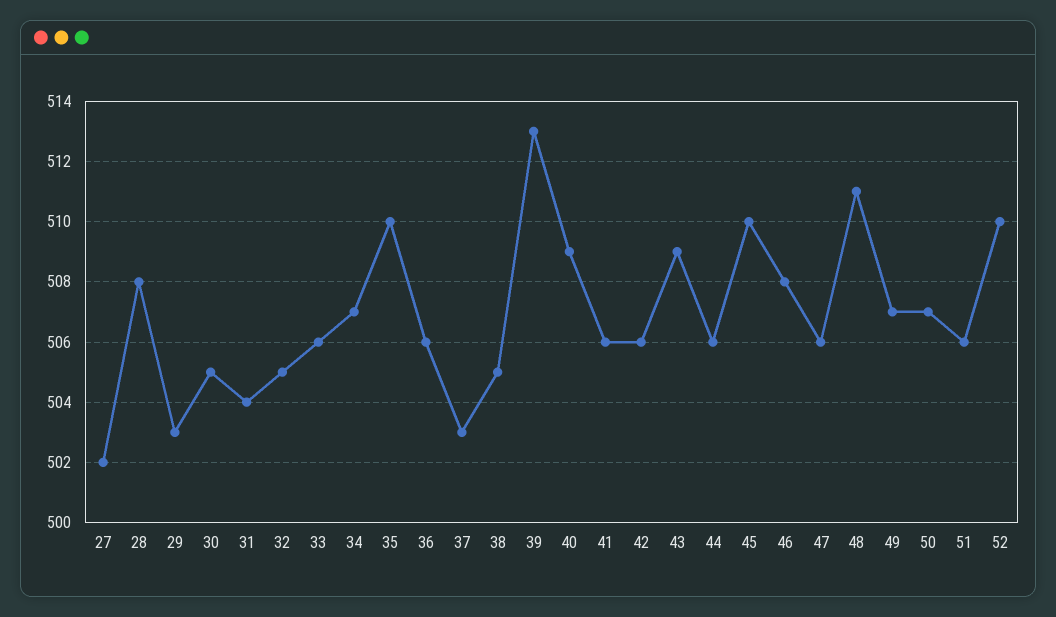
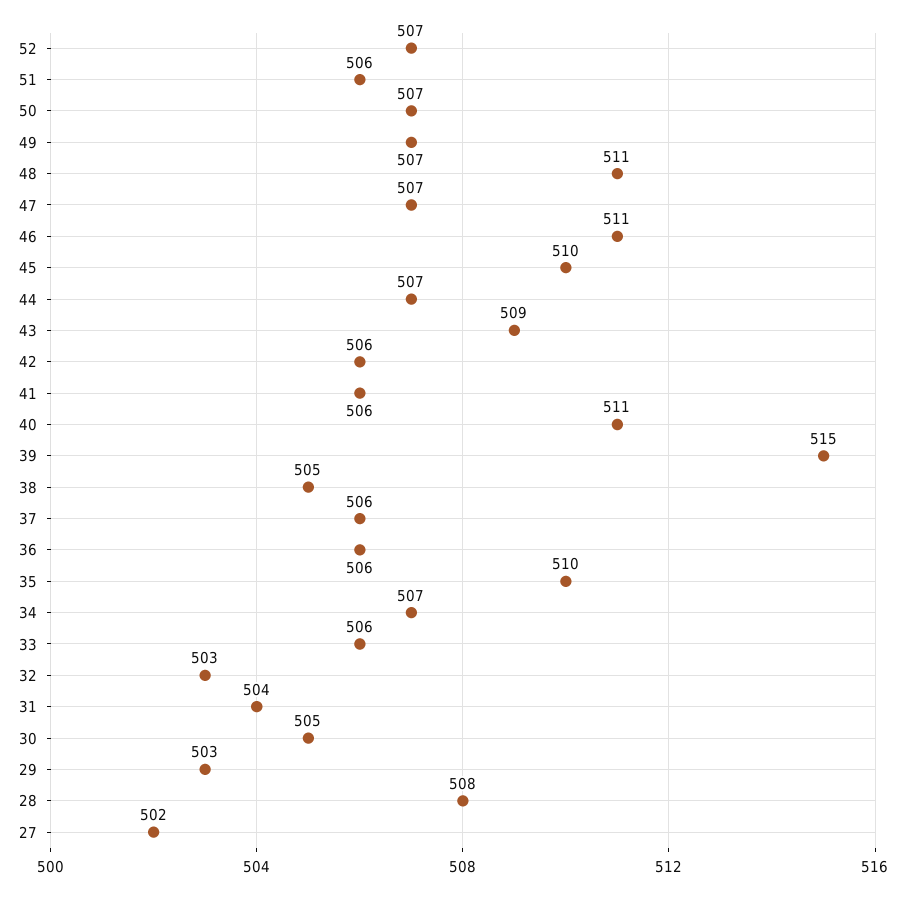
  {
    "27": 502,
    "28": 508,
    "29": 503,
    "30": 505,
    "31": 504,
-   "32": 505,
+   "32": 503,
    "33": 506,
    "34": 507,
    "35": 510,
    "36": 506,
-   "37": 503,
+   "37": 506,
    "38": 505,
-   "39": 513,
+   "39": 515,
-   "40": 509,
+   "40": 511,
    "41": 506,
    "42": 506,
    "43": 509,
-   "44": 506,
+   "44": 507,
    "45": 510,
-   "46": 508,
+   "46": 511,
-   "47": 506,
+   "47": 507,
    "48": 511,
    "49": 507,
    "50": 507,
    "51": 506,
-   "52": 510
+   "52": 507
  }

